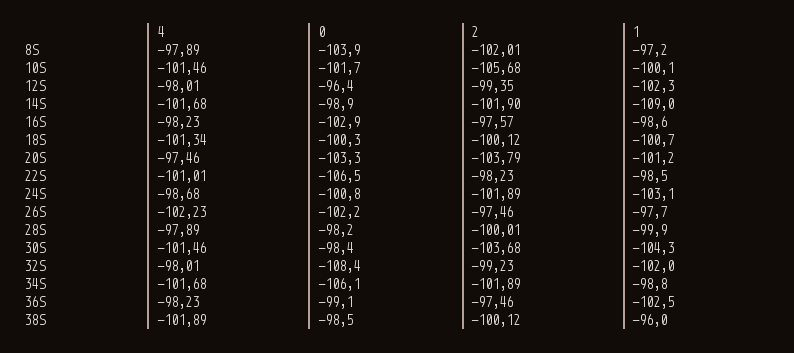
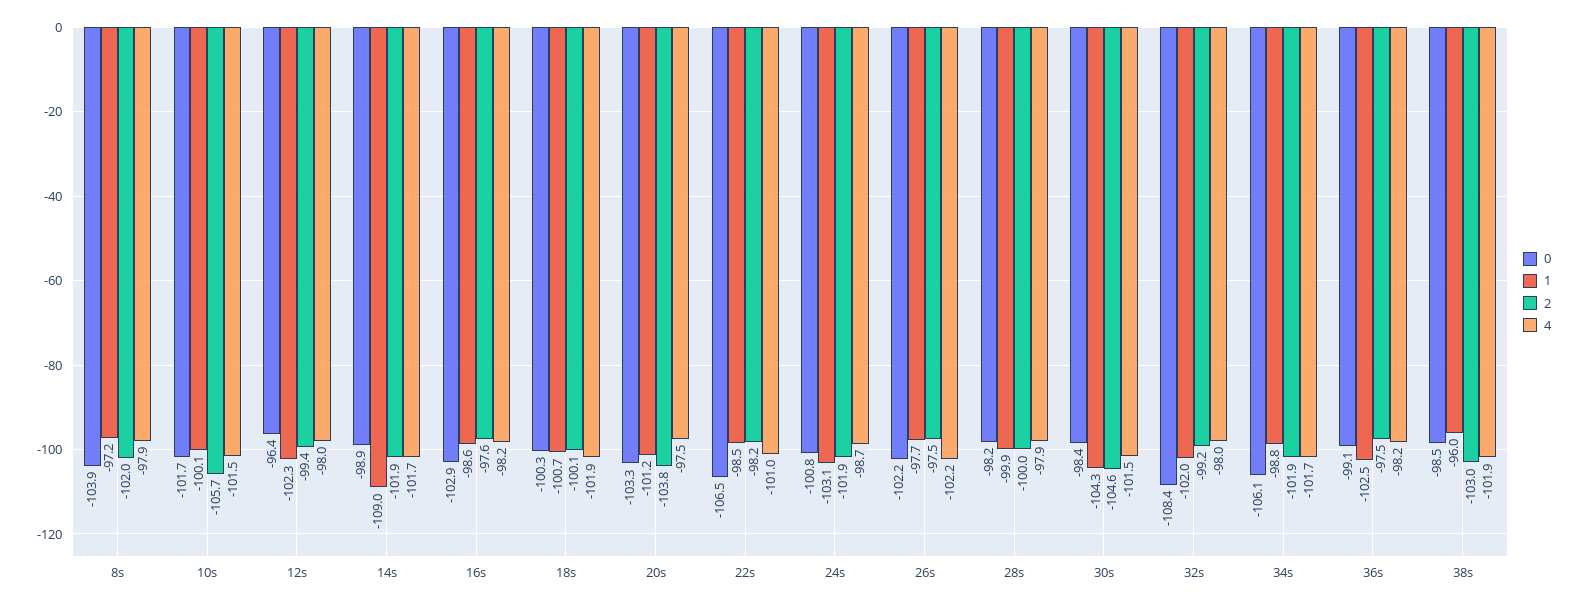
  {
    "4": {
      "8S": -97.89,
      "10S": -101.46,
      "12S": -98.01,
      "14S": -101.68,
      "16S": -98.23,
-     "18S": -101.34,
+     "18S": -101.9,
      "20S": -97.46,
      "22S": -101.01,
      "24S": -98.68,
      "26S": -102.23,
      "28S": -97.89,
      "30S": -101.46,
      "32S": -98.01,
      "34S": -101.68,
      "36S": -98.23,
      "38S": -101.89
    },
    "0": {
      "8S": -103.9,
      "10S": -101.7,
      "12S": -96.4,
      "14S": -98.9,
      "16S": -102.9,
      "18S": -100.3,
      "20S": -103.3,
      "22S": -106.5,
      "24S": -100.8,
      "26S": -102.2,
      "28S": -98.2,
      "30S": -98.4,
      "32S": -108.4,
      "34S": -106.1,
      "36S": -99.1,
      "38S": -98.5
    },
    "2": {
      "8S": -102.01,
      "10S": -105.68,
      "12S": -99.35,
      "14S": -101.9,
      "16S": -97.57,
      "18S": -100.12,
      "20S": -103.79,
      "22S": -98.23,
      "24S": -101.89,
      "26S": -97.46,
      "28S": -100.01,
-     "30S": -103.68,
+     "30S": -104.6,
      "32S": -99.23,
      "34S": -101.89,
      "36S": -97.46,
-     "38S": -100.12
+     "38S": -103
    },
    "1": {
      "8S": -97.2,
      "10S": -100.1,
      "12S": -102.3,
      "14S": -109,
      "16S": -98.6,
      "18S": -100.7,
      "20S": -101.2,
      "22S": -98.5,
      "24S": -103.1,
      "26S": -97.7,
      "28S": -99.9,
      "30S": -104.3,
      "32S": -102,
      "34S": -98.8,
      "36S": -102.5,
      "38S": -96
    }
  }

